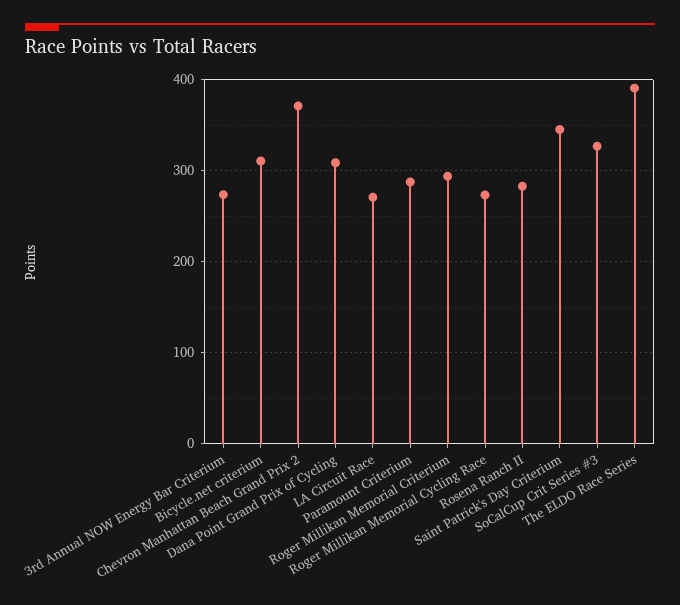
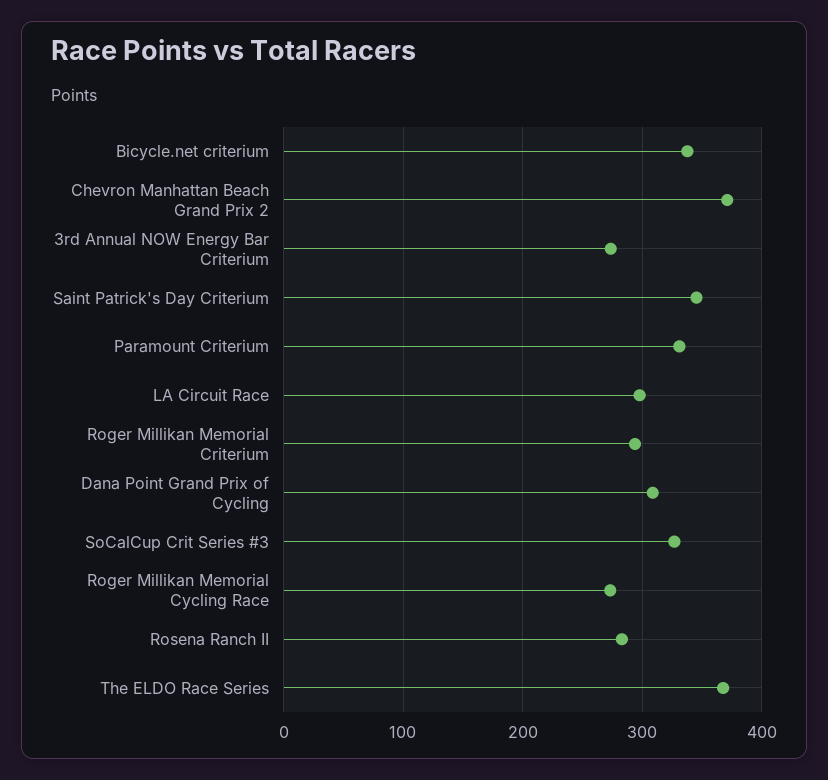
  {
    "3rd Annual NOW Energy Bar Criterium": 270,
-   "Bicycle.net criterium": 310,
+   "Bicycle.net criterium": 340,
    "Chevron Manhattan Beach Grand Prix 2": 370,
    "Dana Point Grand Prix of Cycling": 310,
-   "LA Circuit Race": 270,
+   "LA Circuit Race": 300,
-   "Paramount Criterium": 290,
+   "Paramount Criterium": 330,
    "Roger Millikan Memorial Criterium": 290,
    "Roger Millikan Memorial Cycling Race": 270,
    "Rosena Ranch II": 280,
    "Saint Patrick's Day Criterium": 350,
    "SoCalCup Crit Series #3": 330,
-   "The ELDO Race Series": 390
+   "The ELDO Race Series": 370
  }

